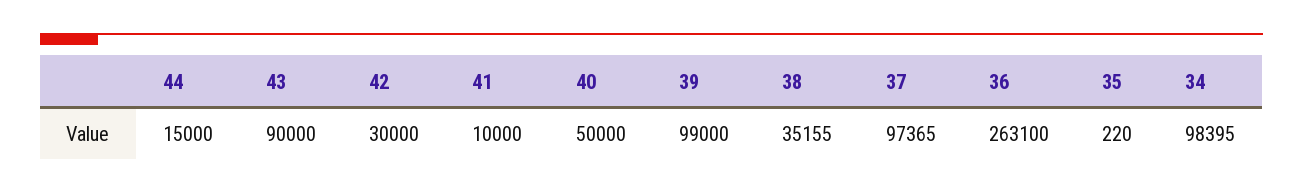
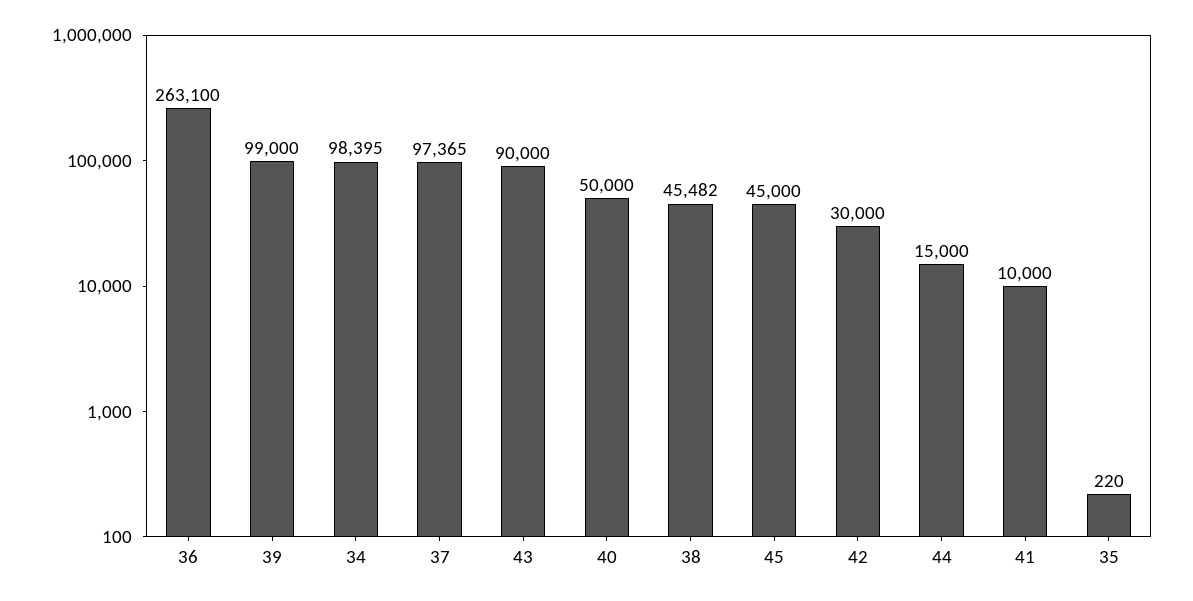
  {
    "44": 15000,
    "43": 90000,
    "42": 30000,
    "41": 10000,
    "40": 50000,
    "39": 99000,
-   "38": 35155,
+   "38": 45482,
    "37": 97365,
    "36": 263100,
    "35": 220,
-   "34": 98395
+   "34": 98395,
+   "45": 45000
  }

